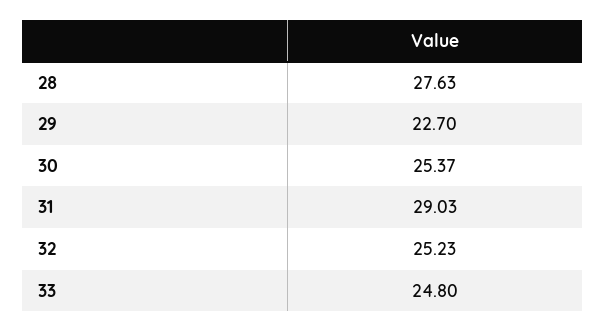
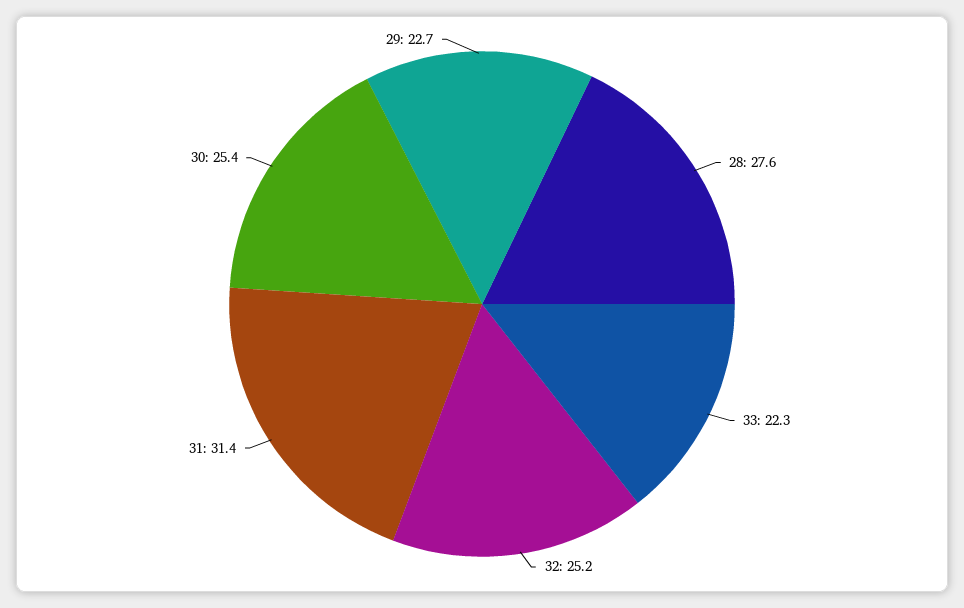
  {
    "28": 27.63,
    "29": 22.7,
    "30": 25.37,
-   "31": 29.03,
+   "31": 31.4,
    "32": 25.23,
-   "33": 24.8
+   "33": 22.3
  }

